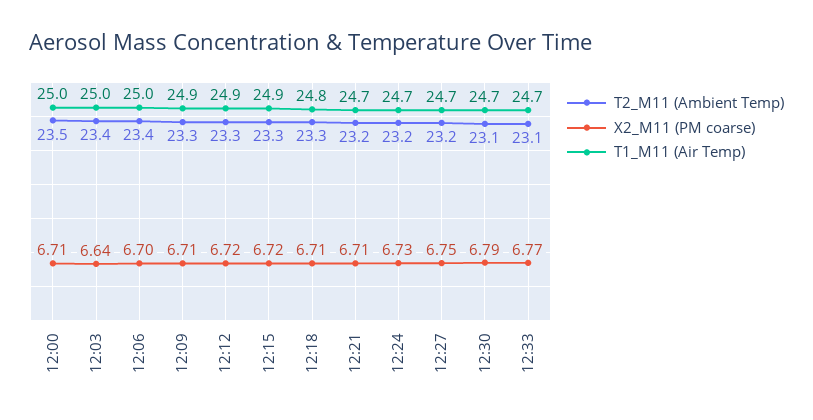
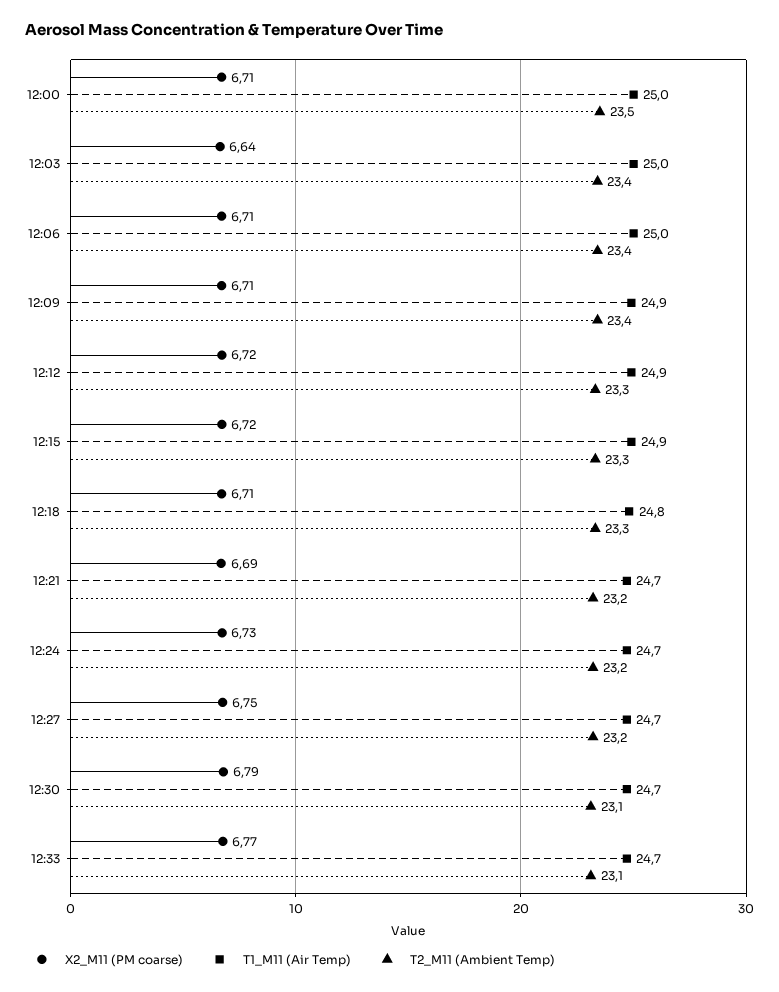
  {
    "T2_M11 (Ambient Temp)": {
      "12:00": 23.5,
      "12:03": 23.4,
      "12:06": 23.4,
-     "12:09": 23.3,
+     "12:09": 23.4,
      "12:12": 23.3,
      "12:15": 23.3,
      "12:18": 23.3,
      "12:21": 23.2,
      "12:24": 23.2,
      "12:27": 23.2,
      "12:30": 23.1,
      "12:33": 23.1
    },
    "X2_M11 (PM coarse)": {
      "12:00": 6.71,
      "12:03": 6.64,
-     "12:06": 6.7,
+     "12:06": 6.71,
      "12:09": 6.71,
      "12:12": 6.72,
      "12:15": 6.72,
      "12:18": 6.71,
-     "12:21": 6.71,
+     "12:21": 6.69,
      "12:24": 6.73,
      "12:27": 6.75,
      "12:30": 6.79,
      "12:33": 6.77
    },
    "T1_M11 (Air Temp)": {
      "12:00": 25,
      "12:03": 25,
      "12:06": 25,
      "12:09": 24.9,
      "12:12": 24.9,
      "12:15": 24.9,
      "12:18": 24.8,
      "12:21": 24.7,
      "12:24": 24.7,
      "12:27": 24.7,
      "12:30": 24.7,
      "12:33": 24.7
    }
  }

